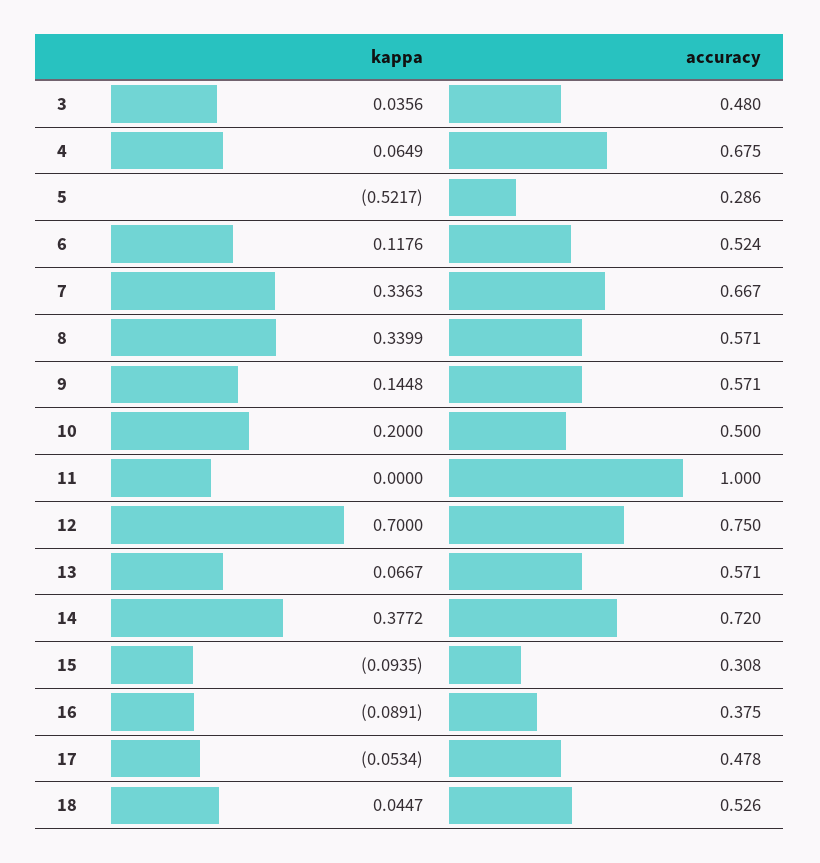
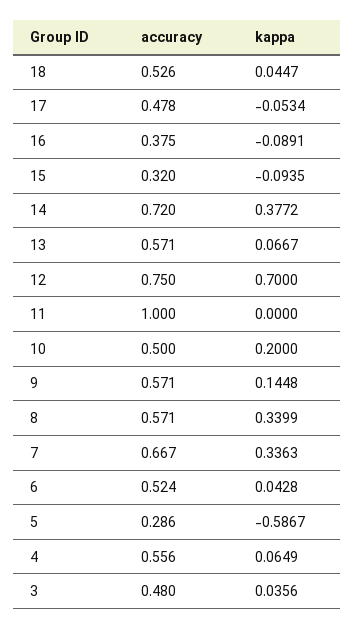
  {
    "kappa": {
      "3": 0.0356,
      "4": 0.0649,
-     "5": -0.5217,
+     "5": -0.5867,
-     "6": 0.1176,
+     "6": 0.0428,
      "7": 0.3363,
      "8": 0.3399,
      "9": 0.1448,
      "10": 0.2,
      "11": 0,
      "12": 0.7,
      "13": 0.0667,
      "14": 0.3772,
      "15": -0.0935,
      "16": -0.0891,
      "17": -0.0534,
      "18": 0.0447
    },
    "accuracy": {
      "3": 0.48,
-     "4": 0.675,
+     "4": 0.556,
      "5": 0.286,
      "6": 0.524,
      "7": 0.667,
      "8": 0.571,
      "9": 0.571,
      "10": 0.5,
      "11": 1,
      "12": 0.75,
      "13": 0.571,
      "14": 0.72,
-     "15": 0.308,
+     "15": 0.32,
      "16": 0.375,
      "17": 0.478,
      "18": 0.526
    }
  }

